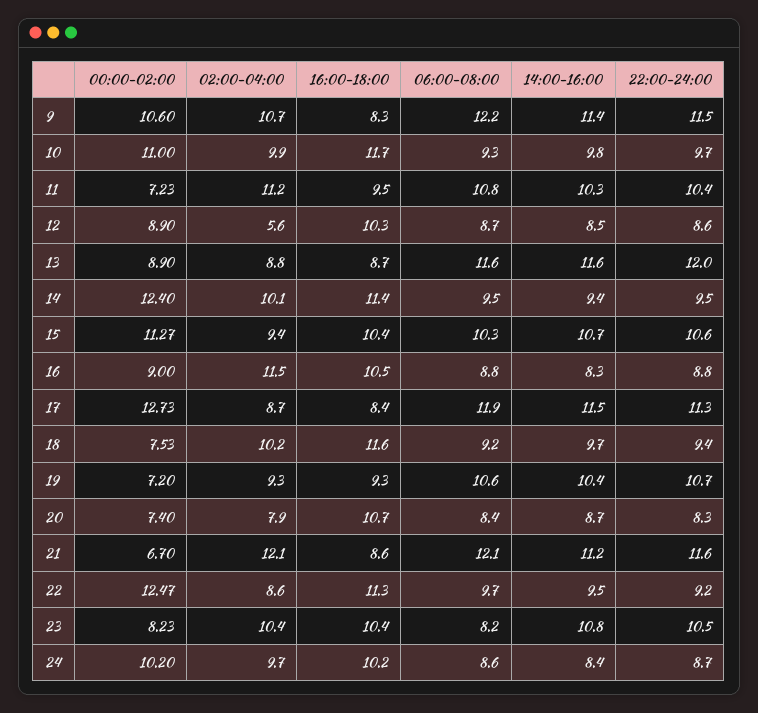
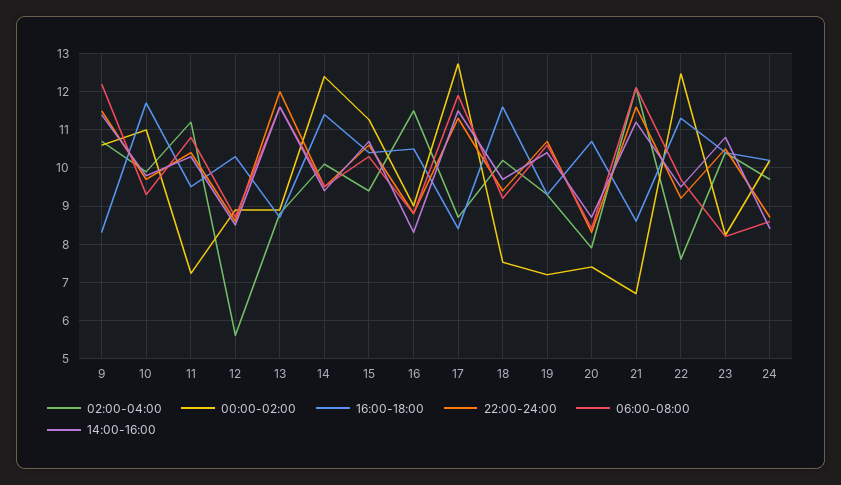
  {
    "00:00-02:00": {
      "9": 10.6,
      "10": 11,
      "11": 7.23,
      "12": 8.9,
      "13": 8.9,
      "14": 12.4,
      "15": 11.27,
      "16": 9,
      "17": 12.73,
      "18": 7.53,
      "19": 7.2,
      "20": 7.4,
      "21": 6.7,
      "22": 12.47,
      "23": 8.23,
      "24": 10.2
    },
    "02:00-04:00": {
      "9": 10.7,
      "10": 9.9,
      "11": 11.2,
      "12": 5.6,
      "13": 8.8,
      "14": 10.1,
      "15": 9.4,
      "16": 11.5,
      "17": 8.7,
      "18": 10.2,
      "19": 9.3,
      "20": 7.9,
      "21": 12.1,
-     "22": 8.6,
+     "22": 7.6,
      "23": 10.4,
      "24": 9.7
    },
    "16:00-18:00": {
      "9": 8.3,
      "10": 11.7,
      "11": 9.5,
      "12": 10.3,
      "13": 8.7,
      "14": 11.4,
      "15": 10.4,
      "16": 10.5,
      "17": 8.4,
      "18": 11.6,
      "19": 9.3,
      "20": 10.7,
      "21": 8.6,
      "22": 11.3,
      "23": 10.4,
      "24": 10.2
    },
    "06:00-08:00": {
      "9": 12.2,
      "10": 9.3,
      "11": 10.8,
      "12": 8.7,
      "13": 11.6,
      "14": 9.5,
      "15": 10.3,
      "16": 8.8,
      "17": 11.9,
      "18": 9.2,
      "19": 10.6,
      "20": 8.4,
      "21": 12.1,
      "22": 9.7,
      "23": 8.2,
      "24": 8.6
    },
    "14:00-16:00": {
      "9": 11.4,
      "10": 9.8,
      "11": 10.3,
      "12": 8.5,
      "13": 11.6,
      "14": 9.4,
      "15": 10.7,
      "16": 8.3,
      "17": 11.5,
      "18": 9.7,
      "19": 10.4,
      "20": 8.7,
      "21": 11.2,
      "22": 9.5,
      "23": 10.8,
      "24": 8.4
    },
    "22:00-24:00": {
      "9": 11.5,
      "10": 9.7,
      "11": 10.4,
      "12": 8.6,
      "13": 12,
      "14": 9.5,
      "15": 10.6,
      "16": 8.8,
      "17": 11.3,
      "18": 9.4,
      "19": 10.7,
      "20": 8.3,
      "21": 11.6,
      "22": 9.2,
      "23": 10.5,
      "24": 8.7
    }
  }

